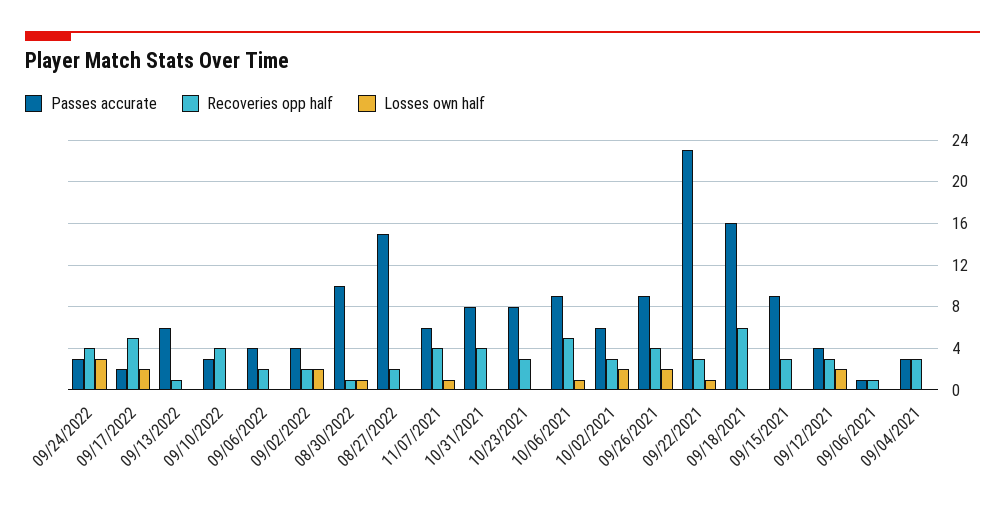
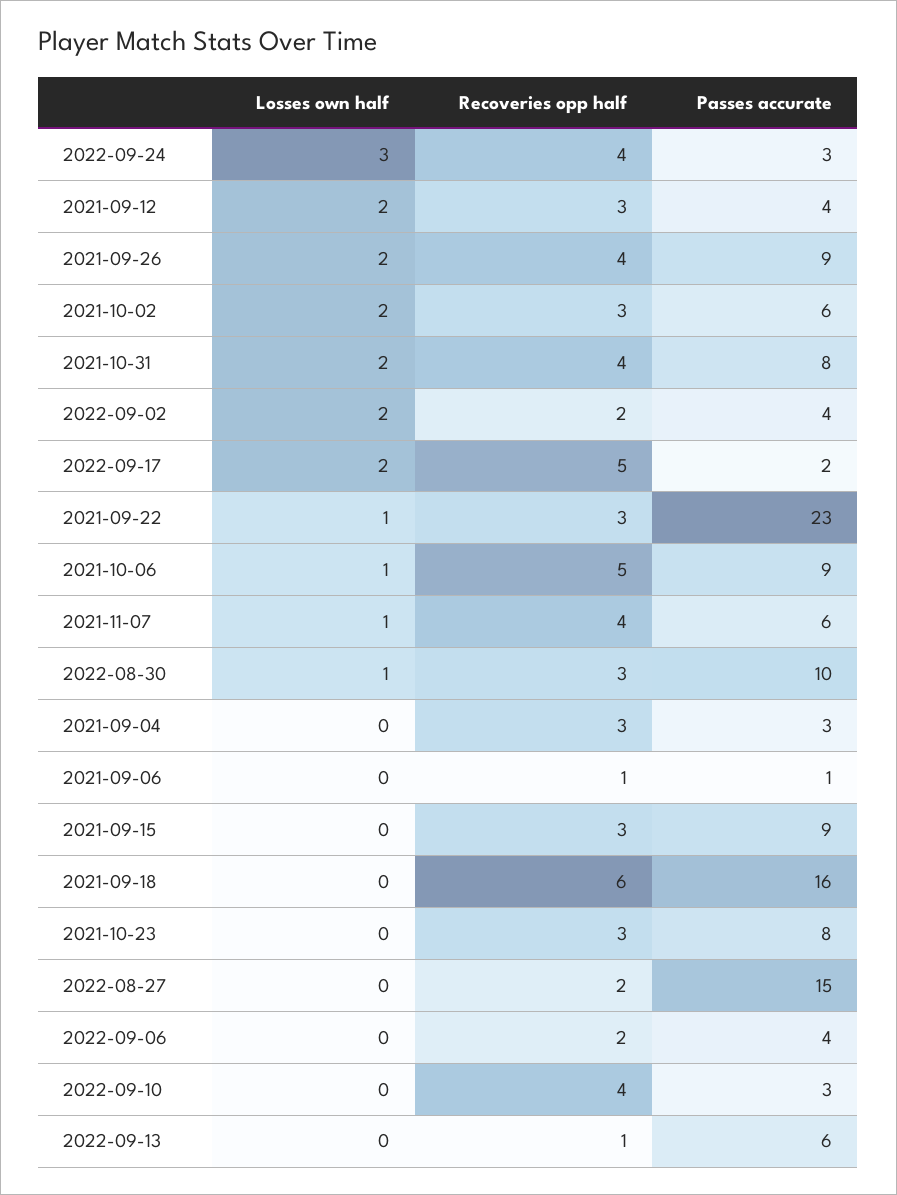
  {
    "Passes accurate": {
      "09/24/2022": 3,
      "09/17/2022": 2,
      "09/13/2022": 6,
      "09/10/2022": 3,
      "09/06/2022": 4,
      "09/02/2022": 4,
      "08/30/2022": 10,
      "08/27/2022": 15,
      "11/07/2021": 6,
      "10/31/2021": 8,
      "10/23/2021": 8,
      "10/06/2021": 9,
      "10/02/2021": 6,
      "09/26/2021": 9,
      "09/22/2021": 23,
      "09/18/2021": 16,
      "09/15/2021": 9,
      "09/12/2021": 4,
      "09/06/2021": 1,
      "09/04/2021": 3
    },
    "Recoveries opp half": {
      "09/24/2022": 4,
      "09/17/2022": 5,
      "09/13/2022": 1,
      "09/10/2022": 4,
      "09/06/2022": 2,
      "09/02/2022": 2,
-     "08/30/2022": 1,
+     "08/30/2022": 3,
      "08/27/2022": 2,
      "11/07/2021": 4,
      "10/31/2021": 4,
      "10/23/2021": 3,
      "10/06/2021": 5,
      "10/02/2021": 3,
      "09/26/2021": 4,
      "09/22/2021": 3,
      "09/18/2021": 6,
      "09/15/2021": 3,
      "09/12/2021": 3,
      "09/06/2021": 1,
      "09/04/2021": 3
    },
    "Losses own half": {
      "09/24/2022": 3,
      "09/17/2022": 2,
      "09/13/2022": 0,
      "09/10/2022": 0,
      "09/06/2022": 0,
      "09/02/2022": 2,
      "08/30/2022": 1,
      "08/27/2022": 0,
      "11/07/2021": 1,
-     "10/31/2021": 0,
+     "10/31/2021": 2,
      "10/23/2021": 0,
      "10/06/2021": 1,
      "10/02/2021": 2,
      "09/26/2021": 2,
      "09/22/2021": 1,
      "09/18/2021": 0,
      "09/15/2021": 0,
      "09/12/2021": 2,
      "09/06/2021": 0,
      "09/04/2021": 0
    }
  }

